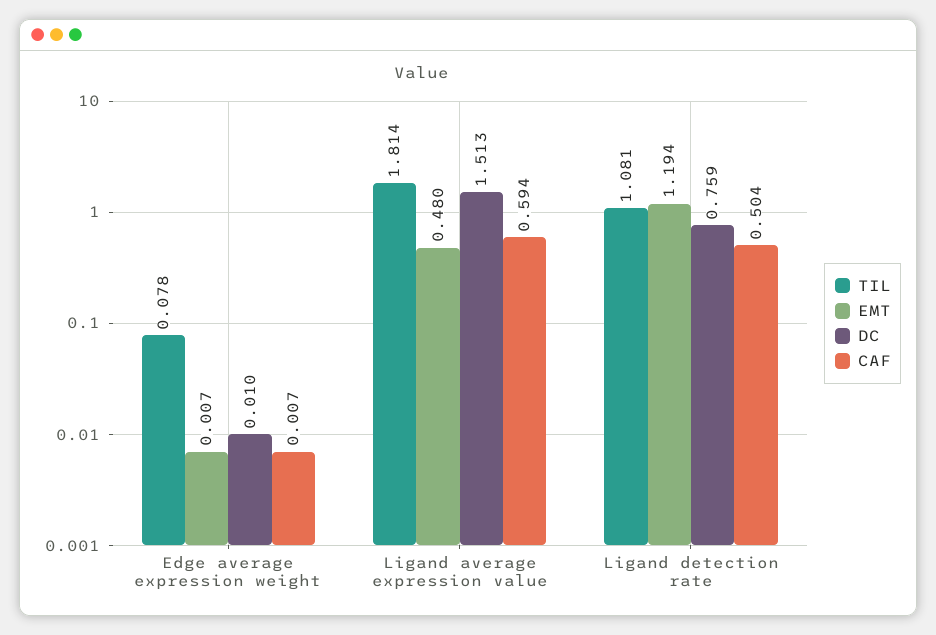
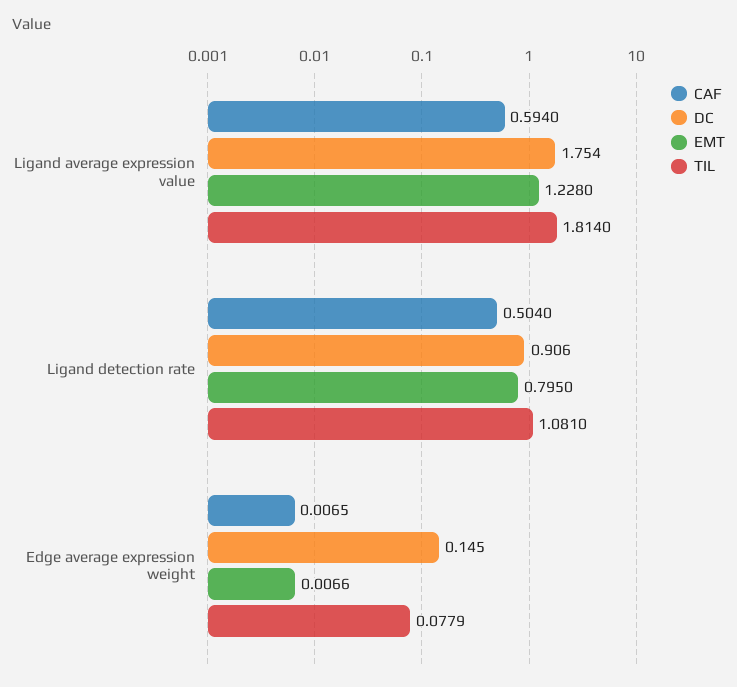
  {
    "TIL": {
      "Edge average expression weight": 0.0779,
      "Ligand average expression value": 1.814,
      "Ligand detection rate": 1.081
    },
    "EMT": {
      "Edge average expression weight": 0.0066,
-     "Ligand average expression value": 0.48,
+     "Ligand average expression value": 1.228,
-     "Ligand detection rate": 1.194
+     "Ligand detection rate": 0.795
    },
    "DC": {
-     "Edge average expression weight": 0.01,
+     "Edge average expression weight": 0.145,
-     "Ligand average expression value": 1.513,
+     "Ligand average expression value": 1.754,
-     "Ligand detection rate": 0.759
+     "Ligand detection rate": 0.906
    },
    "CAF": {
      "Edge average expression weight": 0.0065,
      "Ligand average expression value": 0.594,
      "Ligand detection rate": 0.504
    }
  }

